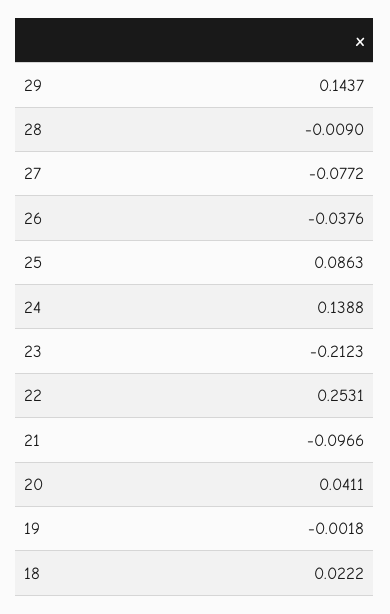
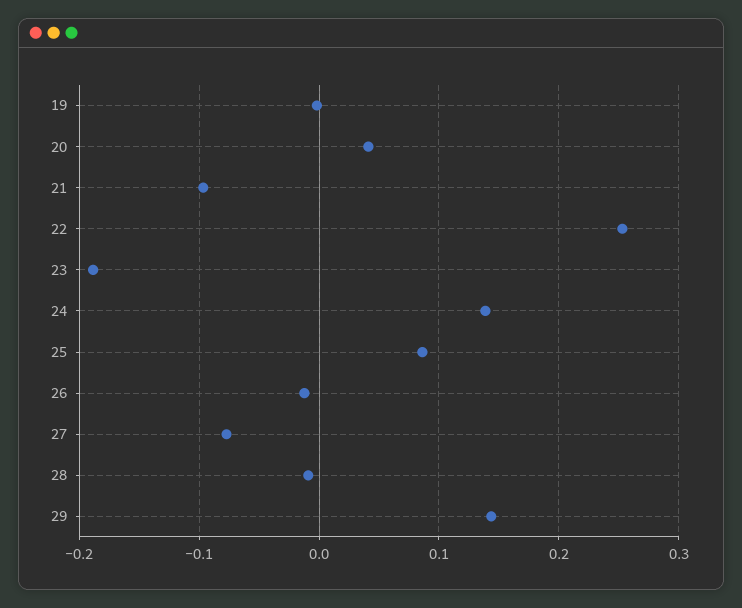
  {
    "29": 0.1437,
    "28": -0.009,
    "27": -0.0772,
-   "26": -0.0376,
+   "26": -0.01,
    "25": 0.0863,
    "24": 0.1388,
-   "23": -0.2123,
+   "23": -0.19,
    "22": 0.2531,
    "21": -0.0966,
    "20": 0.0411,
-   "19": -0.0018,
+   "19": -0.0018
-   "18": 0.0222
  }

